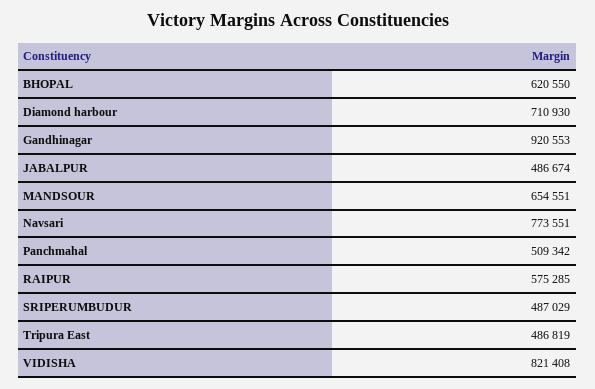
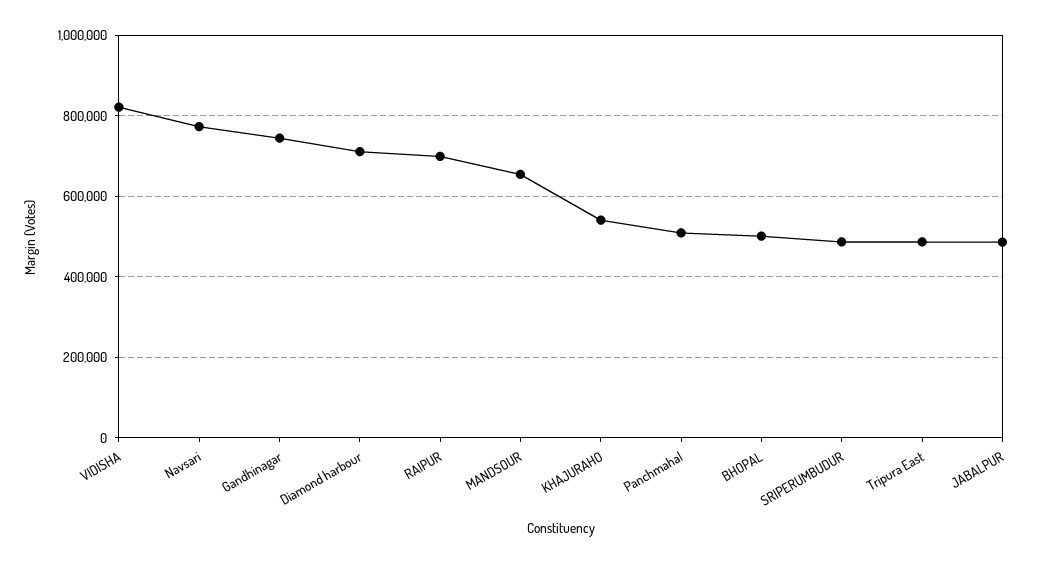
  {
-   "BHOPAL": 620550,
+   "BHOPAL": 500000,
    "Diamond harbour": 710930,
-   "Gandhinagar": 920553,
+   "Gandhinagar": 740000,
    "JABALPUR": 486674,
    "MANDSOUR": 654551,
    "Navsari": 773551,
    "Panchmahal": 509342,
-   "RAIPUR": 575285,
+   "RAIPUR": 700000,
    "SRIPERUMBUDUR": 487029,
    "Tripura East": 486819,
-   "VIDISHA": 821408
+   "VIDISHA": 821408,
+   "KHAJURAHO": 540000
  }

